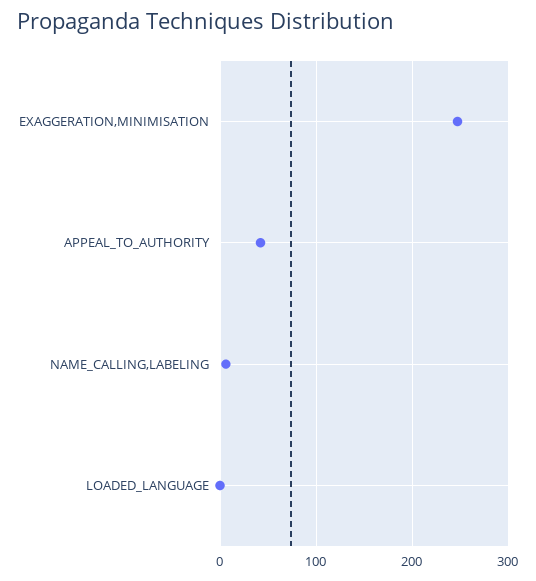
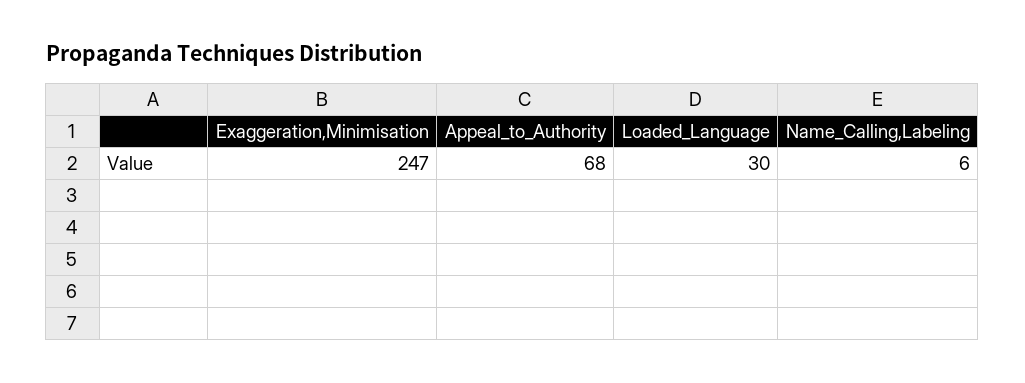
  {
    "EXAGGERATION,MINIMISATION": 247,
-   "APPEAL_TO_AUTHORITY": 40,
+   "APPEAL_TO_AUTHORITY": 68,
    "NAME_CALLING,LABELING": 6,
-   "LOADED_LANGUAGE": 0
+   "LOADED_LANGUAGE": 30
  }

